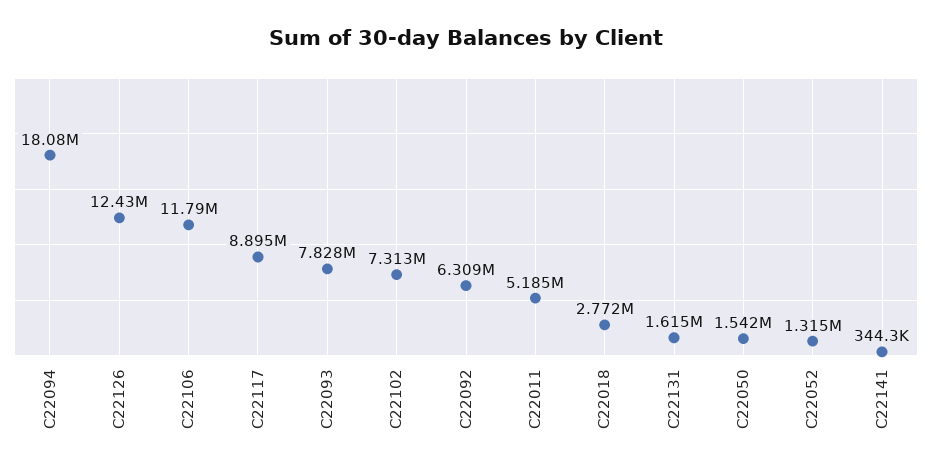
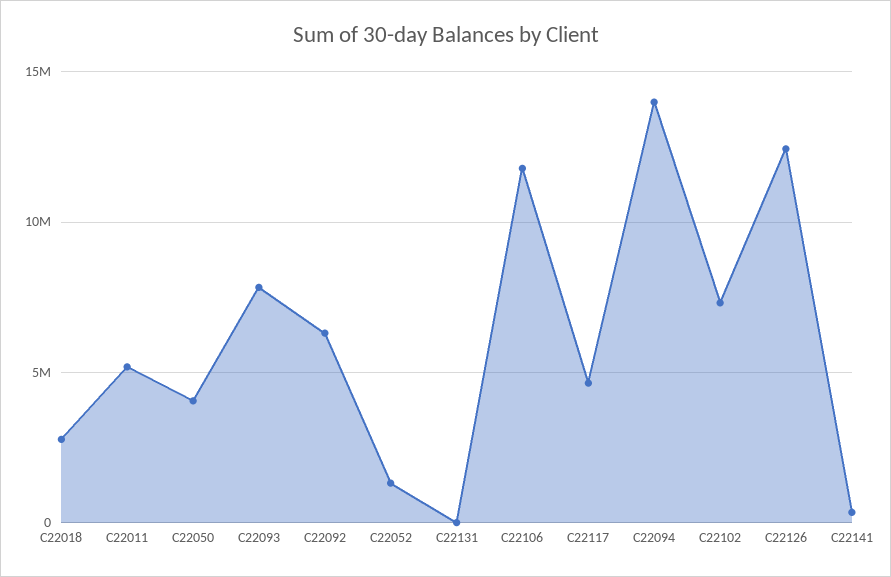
  {
-   "C22094": 18080000,
+   "C22094": 14000000,
    "C22126": 12430000,
    "C22106": 11790000,
-   "C22117": 8895000,
+   "C22117": 4500000,
    "C22093": 7828000,
    "C22102": 7313000,
    "C22092": 6309000,
    "C22011": 5185000,
    "C22018": 2772000,
-   "C22131": 1615000,
+   "C22131": 0,
-   "C22050": 1542000,
+   "C22050": 4000000,
    "C22052": 1315000,
    "C22141": 344300
  }

